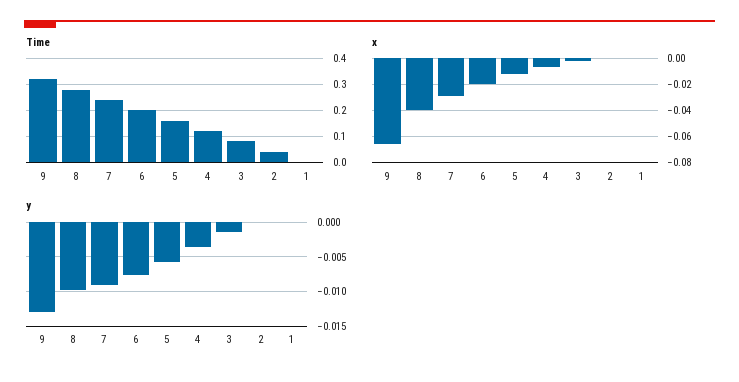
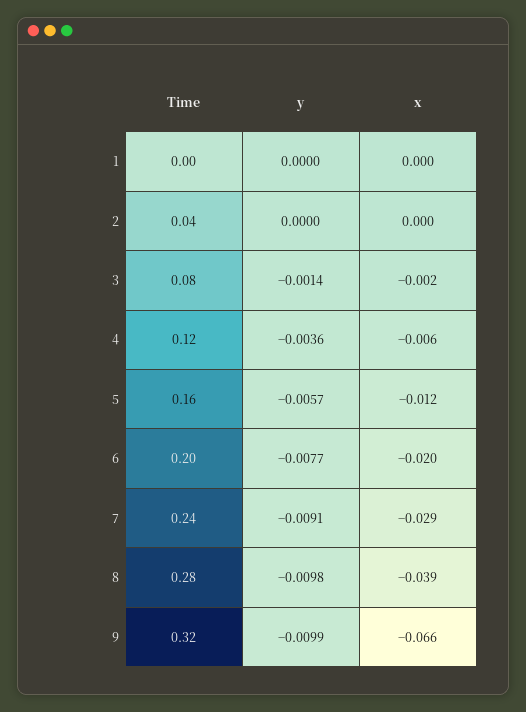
  {
    "Time": {
      "9": 0.32,
      "8": 0.28,
      "7": 0.24,
      "6": 0.2,
      "5": 0.16,
      "4": 0.12,
      "3": 0.08,
      "2": 0.04,
      "1": 0
    },
    "x": {
      "9": -0.066,
      "8": -0.039,
      "7": -0.029,
      "6": -0.02,
      "5": -0.012,
      "4": -0.006,
      "3": -0.002,
      "2": 0,
      "1": 0
    },
    "y": {
-     "9": -0.013,
+     "9": -0.0099,
      "8": -0.0098,
      "7": -0.0091,
      "6": -0.0077,
      "5": -0.0057,
      "4": -0.0036,
      "3": -0.0014,
      "2": 0,
      "1": 0
    }
  }

